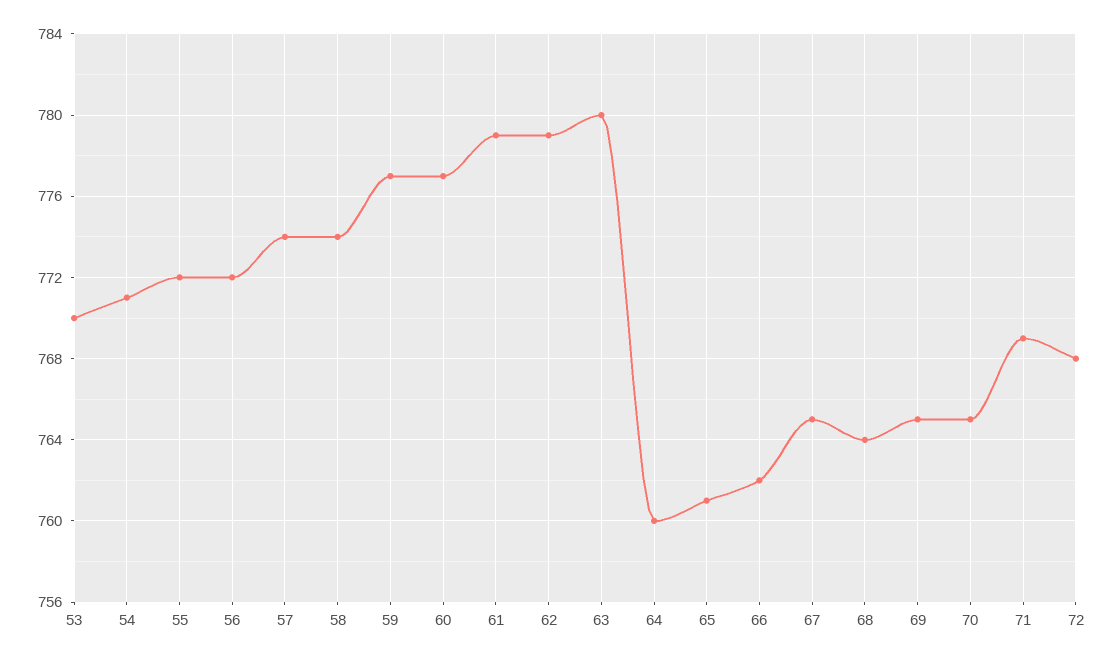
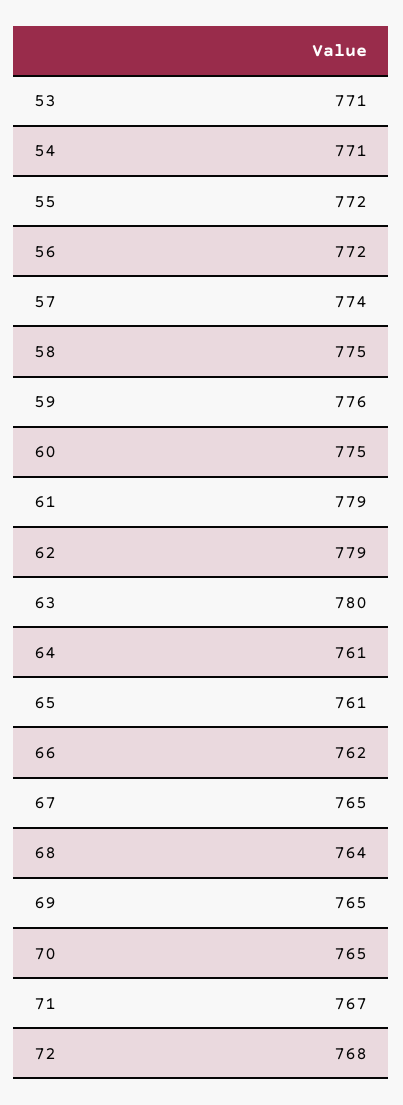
  {
-   "53": 770,
+   "53": 771,
    "54": 771,
    "55": 772,
    "56": 772,
    "57": 774,
-   "58": 774,
+   "58": 775,
-   "59": 777,
+   "59": 776,
-   "60": 777,
+   "60": 775,
    "61": 779,
    "62": 779,
    "63": 780,
-   "64": 760,
+   "64": 761,
    "65": 761,
    "66": 762,
    "67": 765,
    "68": 764,
    "69": 765,
    "70": 765,
-   "71": 769,
+   "71": 767,
    "72": 768
  }

